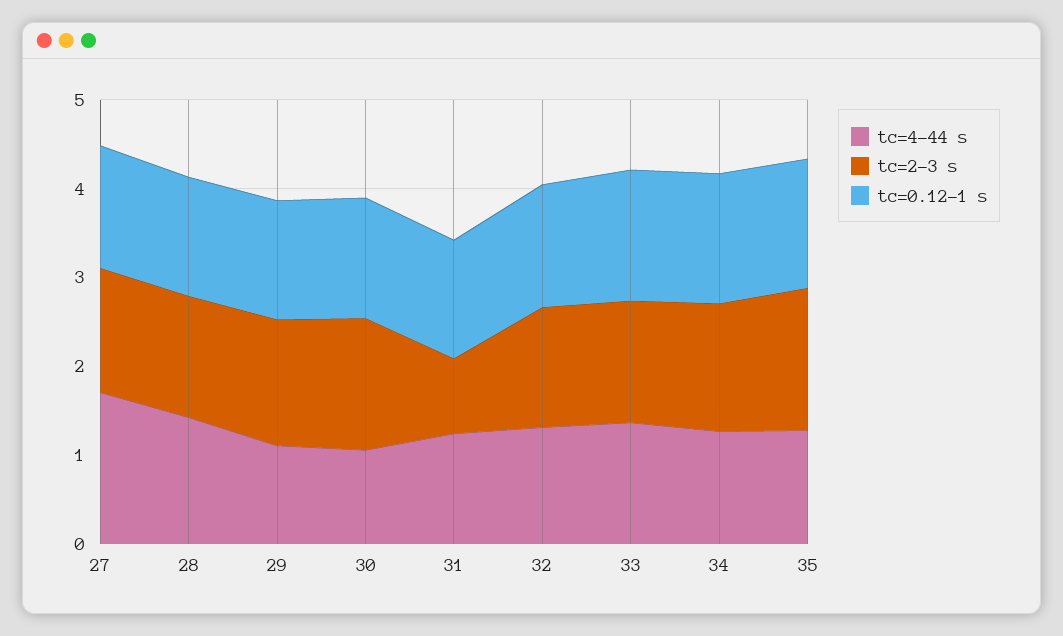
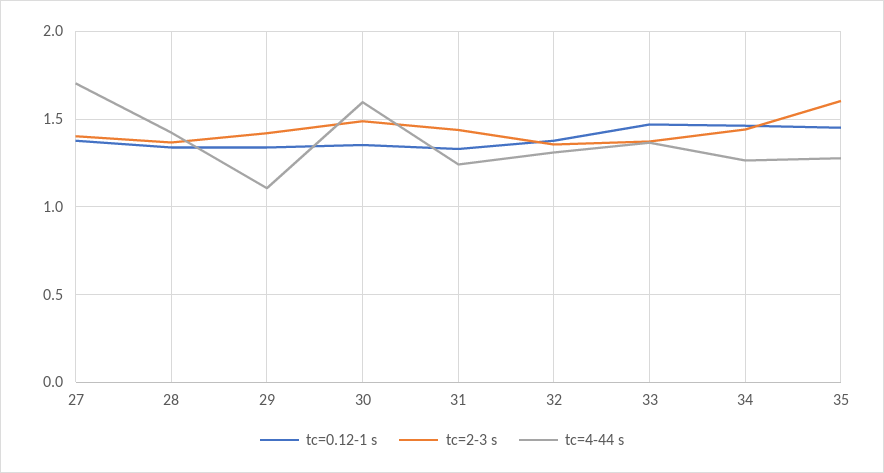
  {
    "tc=4-44 s": {
      "27": 1.7,
      "28": 1.4,
      "29": 1.1,
-     "30": 1,
+     "30": 1.6,
      "31": 1.25,
      "32": 1.3,
      "33": 1.35,
      "34": 1.25,
      "35": 1.3
    },
    "tc=2-3 s": {
      "27": 1.4,
      "28": 1.35,
      "29": 1.4,
      "30": 1.5,
-     "31": 0.8,
+     "31": 1.45,
      "32": 1.35,
      "33": 1.35,
      "34": 1.45,
      "35": 1.6
    },
    "tc=0.12-1 s": {
      "27": 1.4,
      "28": 1.35,
      "29": 1.35,
      "30": 1.35,
      "31": 1.35,
      "32": 1.4,
      "33": 1.45,
      "34": 1.45,
      "35": 1.45
    }
  }

